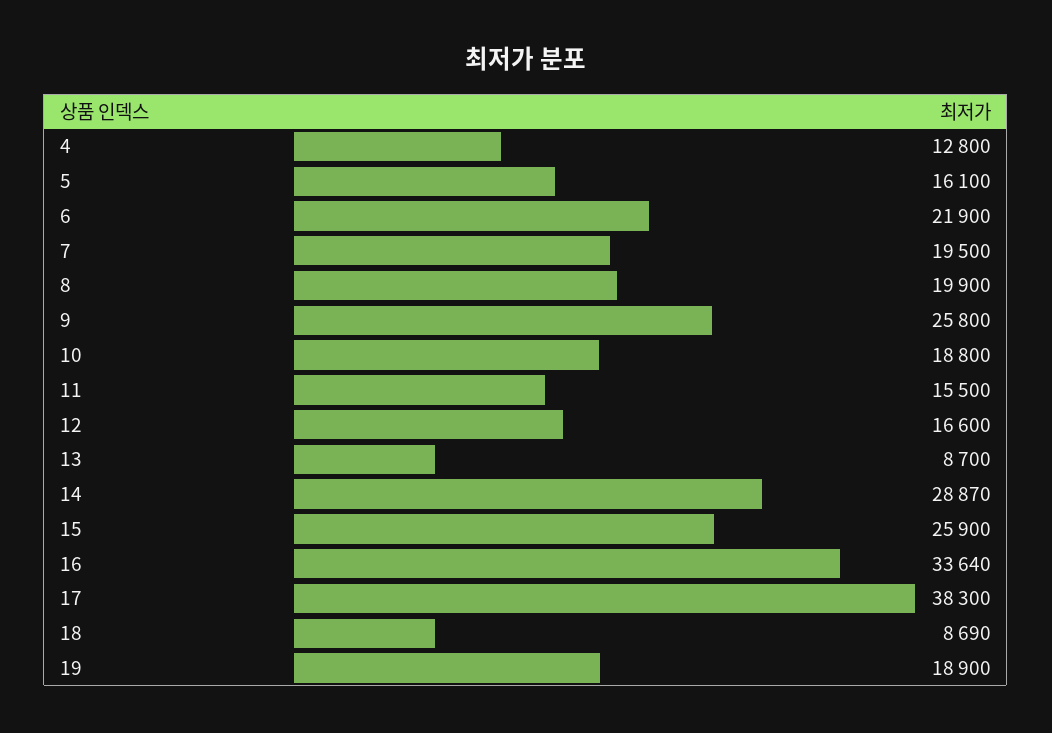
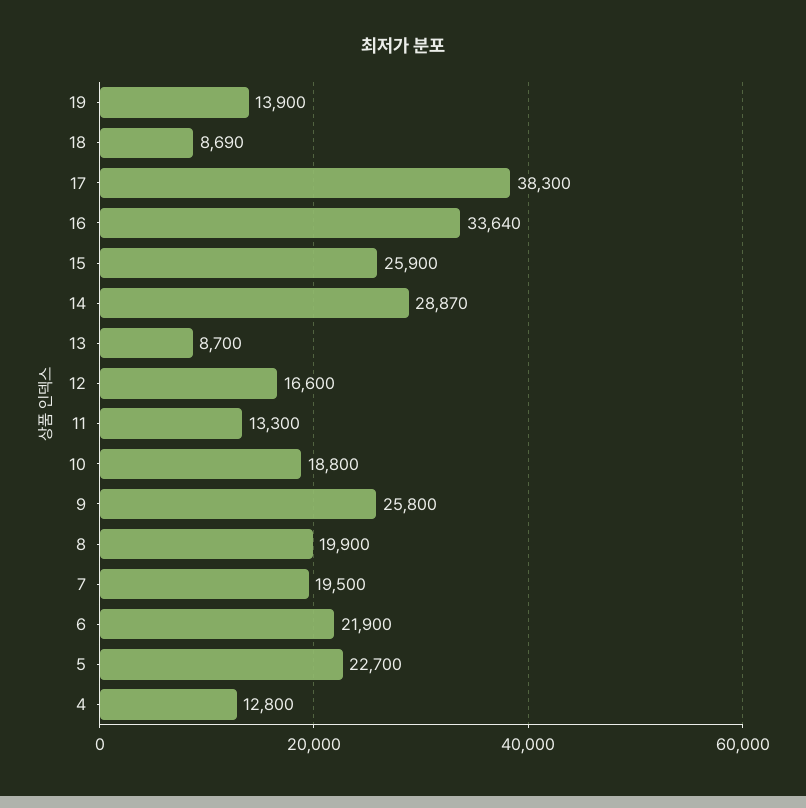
  {
    "4": 12800,
-   "5": 16100,
+   "5": 22700,
    "6": 21900,
    "7": 19500,
    "8": 19900,
    "9": 25800,
    "10": 18800,
-   "11": 15500,
+   "11": 13300,
    "12": 16600,
    "13": 8700,
    "14": 28870,
    "15": 25900,
    "16": 33640,
    "17": 38300,
    "18": 8690,
-   "19": 18900
+   "19": 13900
  }

